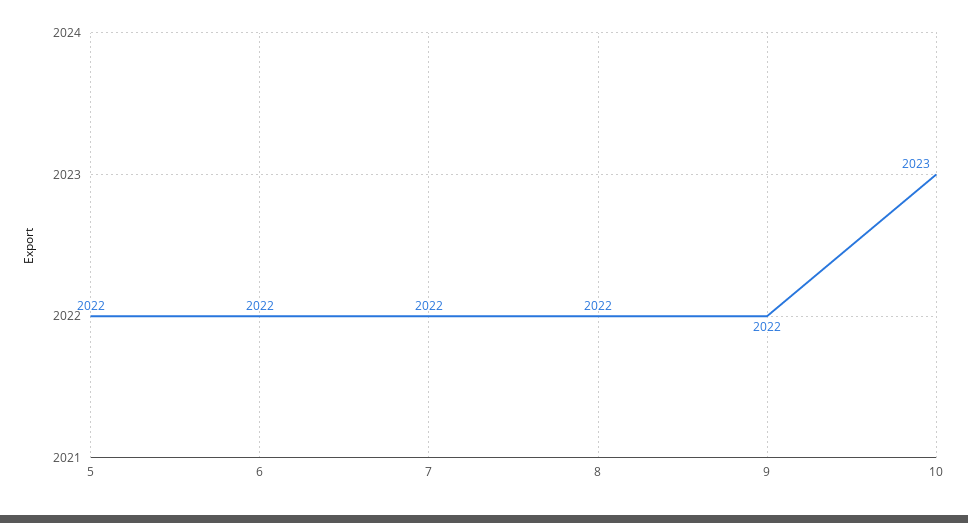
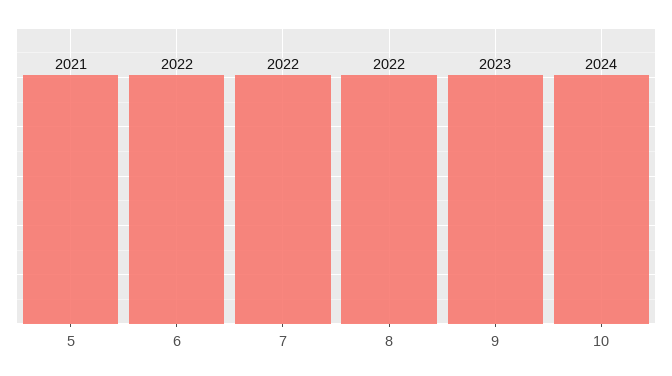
  {
-   "5": 2022,
+   "5": 2021,
    "6": 2022,
    "7": 2022,
    "8": 2022,
-   "9": 2022,
+   "9": 2023,
-   "10": 2023
+   "10": 2024
  }

